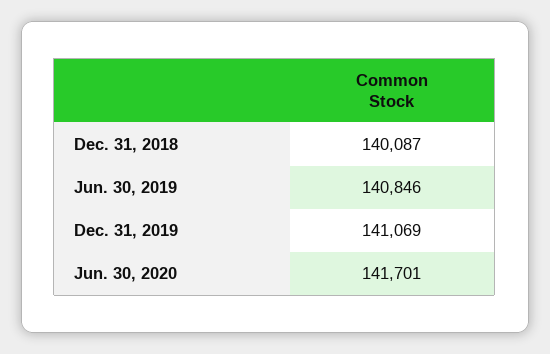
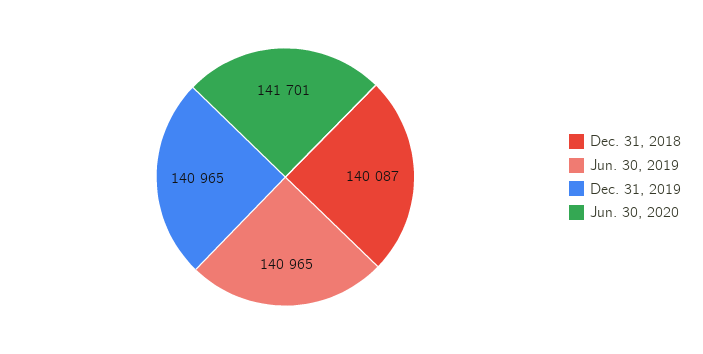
  {
    "Dec. 31, 2018": 140087,
-   "Jun. 30, 2019": 140846,
+   "Jun. 30, 2019": 140965,
-   "Dec. 31, 2019": 141069,
+   "Dec. 31, 2019": 140965,
    "Jun. 30, 2020": 141701
  }

